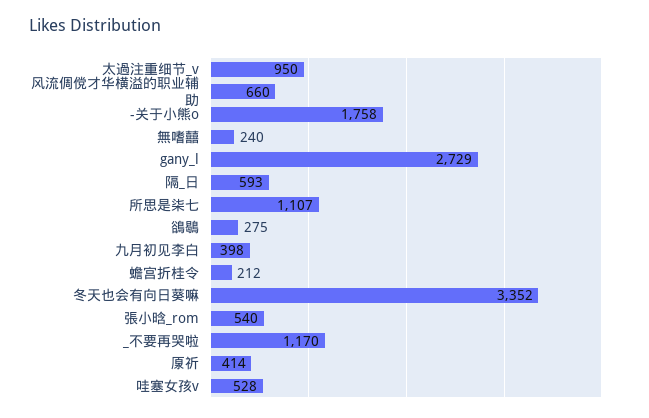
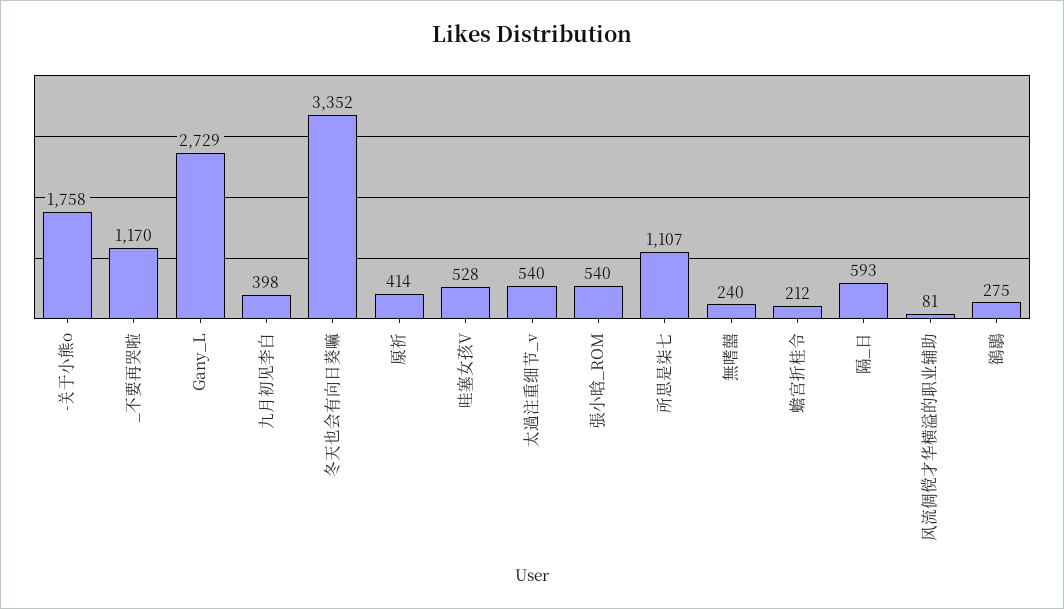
  {
-   "太過注重细节_v": 950,
+   "太過注重细节_v": 540,
-   "风流倜傥才华横溢的职业辅助": 660,
+   "风流倜傥才华横溢的职业辅助": 81,
    "-关于小熊o": 1758,
    "無嗜囍": 240,
    "gany_l": 2729,
    "隔_日": 593,
    "所思是柒七": 1107,
    "鵒鶡": 275,
    "九月初见李白": 398,
    "蟾宫折桂令": 212,
    "冬天也会有向日葵嘛": 3352,
    "張小晗_rom": 540,
    "_不要再哭啦": 1170,
    "厡祈": 414,
    "哇塞女孩v": 528
  }

